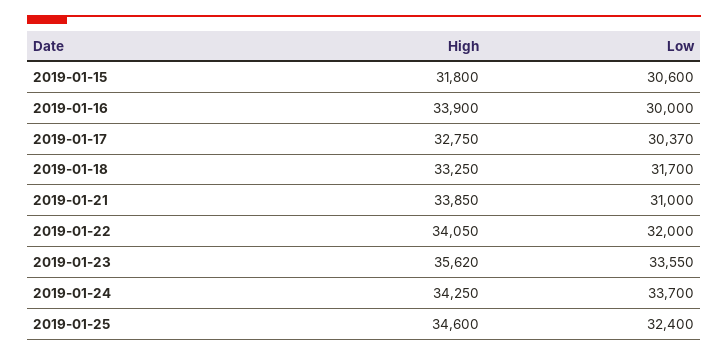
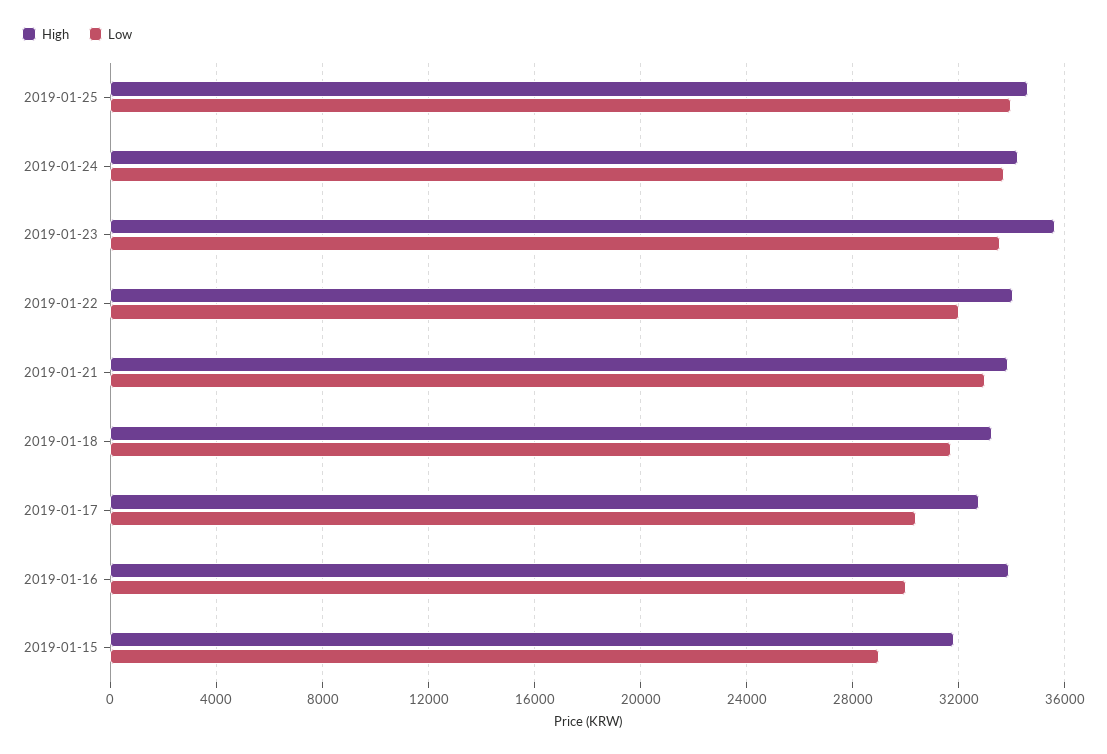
  {
    "High": {
      "2019-01-15": 31800,
      "2019-01-16": 33900,
      "2019-01-17": 32750,
      "2019-01-18": 33250,
      "2019-01-21": 33850,
      "2019-01-22": 34050,
      "2019-01-23": 35620,
      "2019-01-24": 34250,
      "2019-01-25": 34600
    },
    "Low": {
-     "2019-01-15": 30600,
+     "2019-01-15": 29000,
      "2019-01-16": 30000,
      "2019-01-17": 30370,
      "2019-01-18": 31700,
-     "2019-01-21": 31000,
+     "2019-01-21": 33000,
      "2019-01-22": 32000,
      "2019-01-23": 33550,
      "2019-01-24": 33700,
-     "2019-01-25": 32400
+     "2019-01-25": 34000
    }
  }

